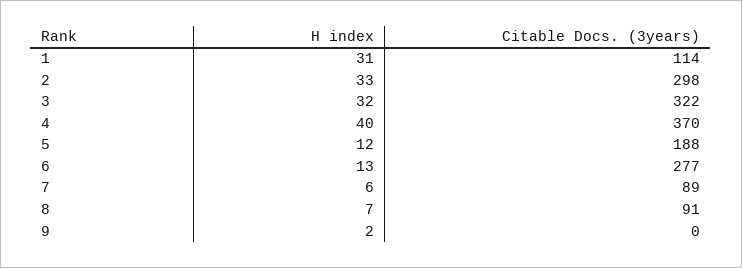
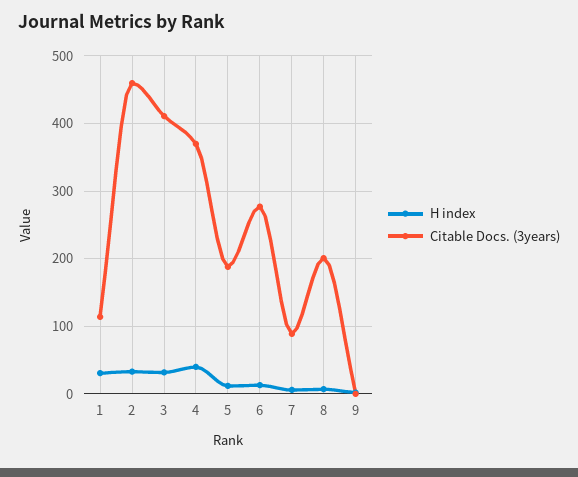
  {
    "H index": {
      "1": 31,
      "2": 33,
      "3": 32,
      "4": 40,
      "5": 12,
      "6": 13,
      "7": 6,
      "8": 7,
      "9": 2
    },
    "Citable Docs. (3years)": {
      "1": 114,
-     "2": 298,
+     "2": 460,
-     "3": 322,
+     "3": 410,
      "4": 370,
      "5": 188,
      "6": 277,
      "7": 89,
-     "8": 91,
+     "8": 200,
      "9": 0
    }
  }

